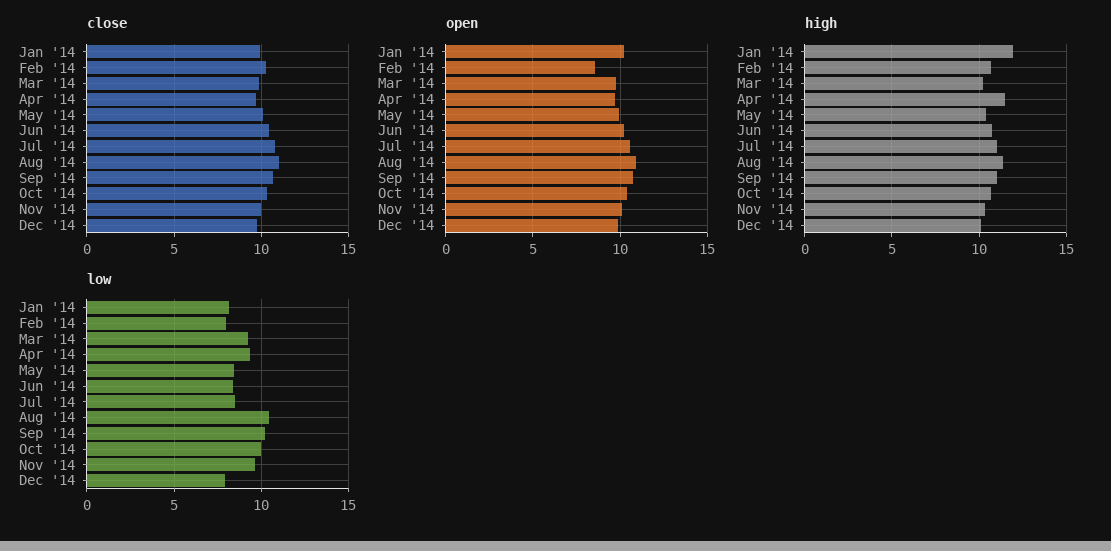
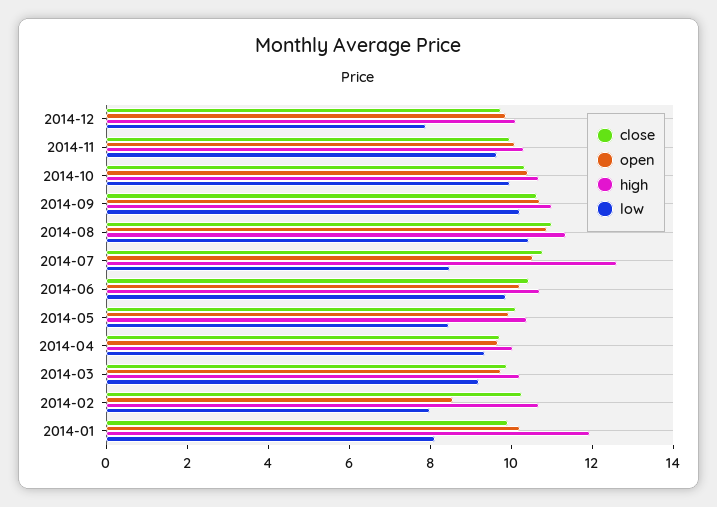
  {
    "close": {
      "Jan '14": 10,
      "Feb '14": 10.5,
      "Mar '14": 10,
      "Apr '14": 9.5,
      "May '14": 10,
      "Jun '14": 10.5,
      "Jul '14": 11,
      "Aug '14": 11,
      "Sep '14": 10.5,
      "Oct '14": 10.5,
      "Nov '14": 10,
      "Dec '14": 10
    },
    "open": {
      "Jan '14": 10,
      "Feb '14": 8.5,
      "Mar '14": 10,
      "Apr '14": 9.5,
      "May '14": 10,
      "Jun '14": 10,
      "Jul '14": 10.5,
      "Aug '14": 11,
      "Sep '14": 10.5,
      "Oct '14": 10.5,
      "Nov '14": 10,
      "Dec '14": 10
    },
    "high": {
      "Jan '14": 12,
      "Feb '14": 10.5,
      "Mar '14": 10,
-     "Apr '14": 11.5,
+     "Apr '14": 10,
      "May '14": 10.5,
      "Jun '14": 10.5,
-     "Jul '14": 11,
+     "Jul '14": 12.5,
      "Aug '14": 11.5,
      "Sep '14": 11,
      "Oct '14": 10.5,
      "Nov '14": 10.5,
      "Dec '14": 10
    },
    "low": {
      "Jan '14": 8,
      "Feb '14": 8,
      "Mar '14": 9,
      "Apr '14": 9.5,
      "May '14": 8.5,
-     "Jun '14": 8.5,
+     "Jun '14": 10,
      "Jul '14": 8.5,
      "Aug '14": 10.5,
      "Sep '14": 10,
      "Oct '14": 10,
      "Nov '14": 9.5,
      "Dec '14": 8
    }
  }

